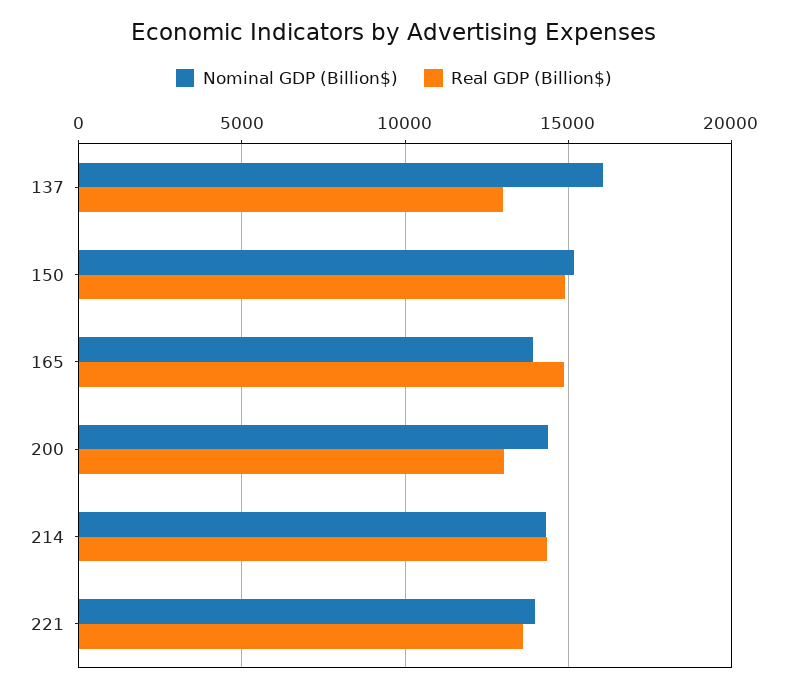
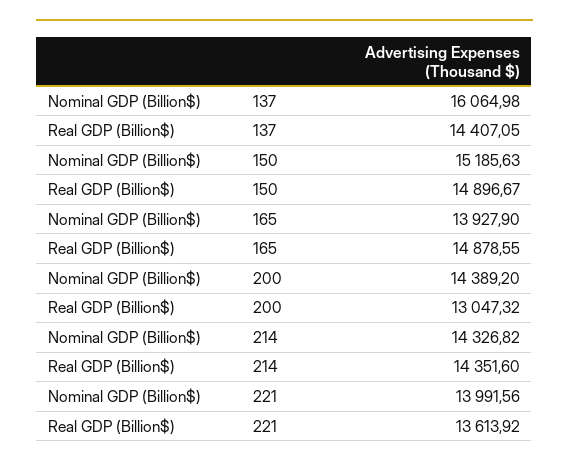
  {
    "Nominal GDP (Billion$)": {
      "137": 16064.98,
      "150": 15185.63,
      "165": 13927.9,
      "200": 14389.2,
      "214": 14326.82,
      "221": 13991.56
    },
    "Real GDP (Billion$)": {
-     "137": 13000,
+     "137": 14407.05,
      "150": 14896.67,
      "165": 14878.55,
      "200": 13047.32,
      "214": 14351.6,
      "221": 13613.92
    }
  }

